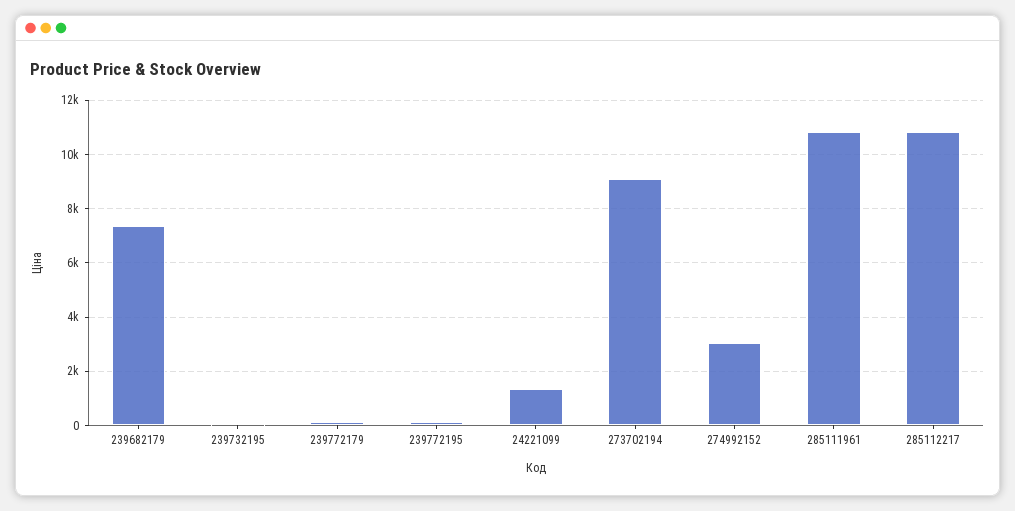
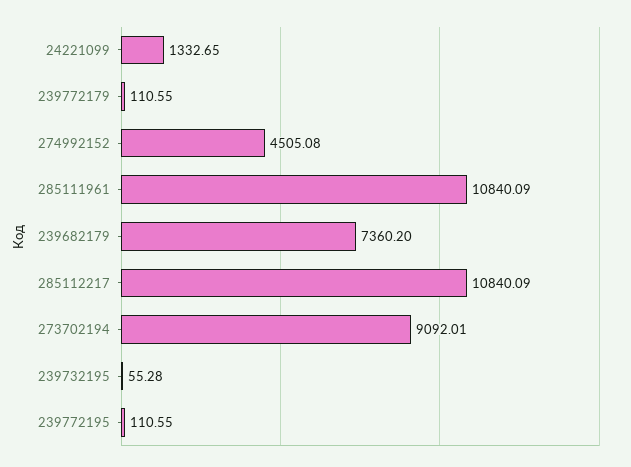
  {
    "239682179": 7360.2,
    "239732195": 55.28,
    "239772179": 110.55,
    "239772195": 110.55,
    "24221099": 1332.65,
    "273702194": 9092.01,
-   "274992152": 3000,
+   "274992152": 4505.08,
    "285111961": 10840.09,
    "285112217": 10840.09
  }

